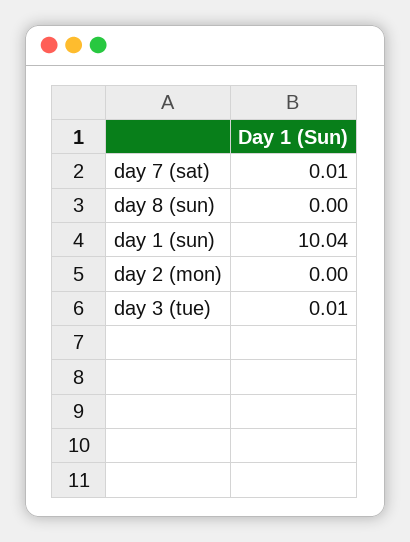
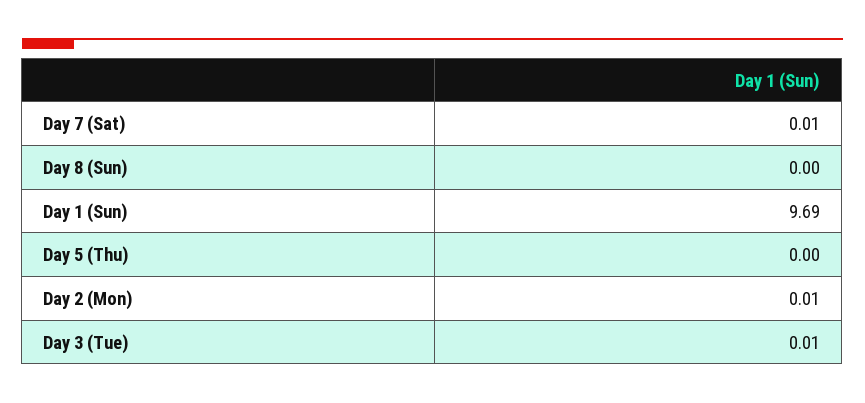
  {
    "day 7 (sat)": 0.01,
    "day 8 (sun)": 0,
-   "day 1 (sun)": 10.04,
+   "day 1 (sun)": 9.69,
-   "day 2 (mon)": 0,
+   "day 2 (mon)": 0.01,
-   "day 3 (tue)": 0.01
+   "day 3 (tue)": 0.01,
+   "Day 5 (Thu)": 0
  }

